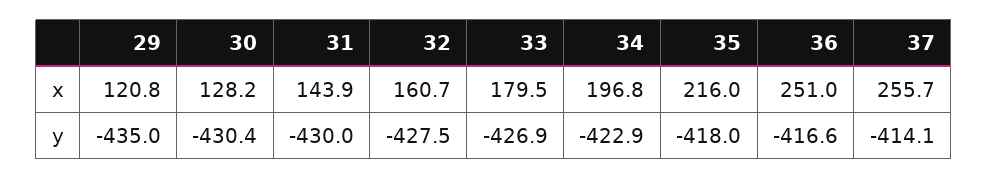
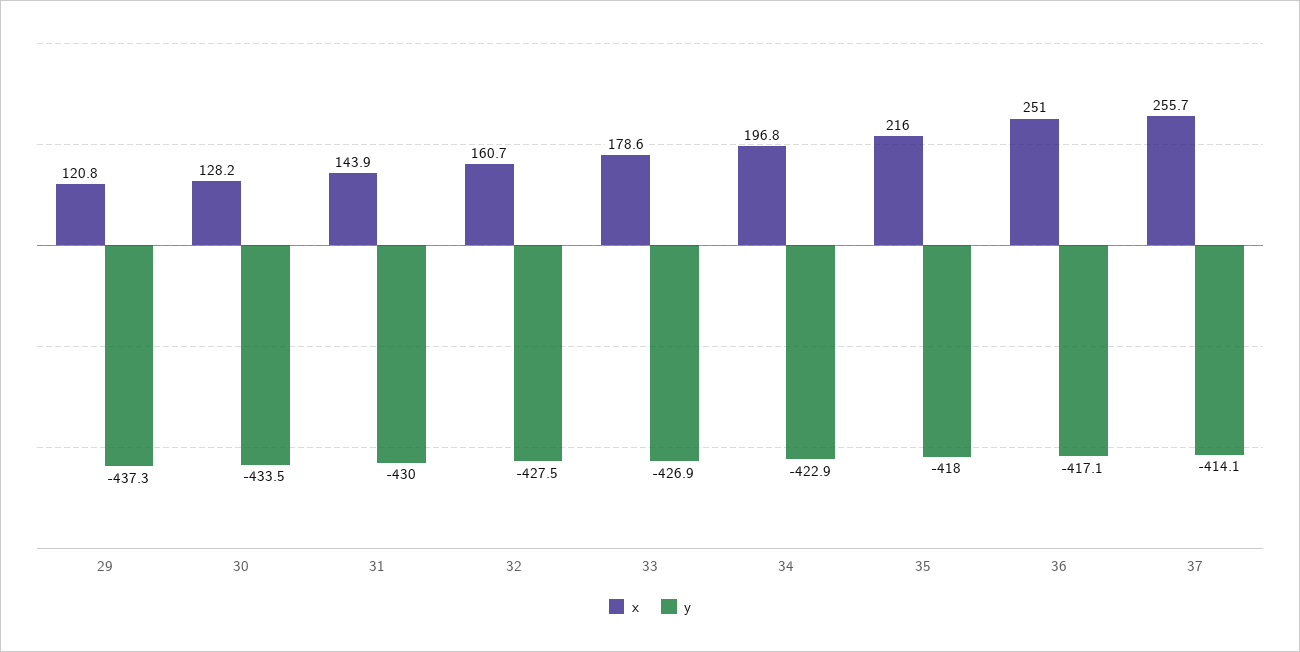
  {
    "x": {
      "29": 120.8,
      "30": 128.2,
      "31": 143.9,
      "32": 160.7,
-     "33": 179.5,
+     "33": 178.6,
      "34": 196.8,
      "35": 216,
      "36": 251,
      "37": 255.7
    },
    "y": {
-     "29": -435,
+     "29": -437.3,
-     "30": -430.4,
+     "30": -433.5,
      "31": -430,
      "32": -427.5,
      "33": -426.9,
      "34": -422.9,
      "35": -418,
-     "36": -416.6,
+     "36": -417.1,
      "37": -414.1
    }
  }

